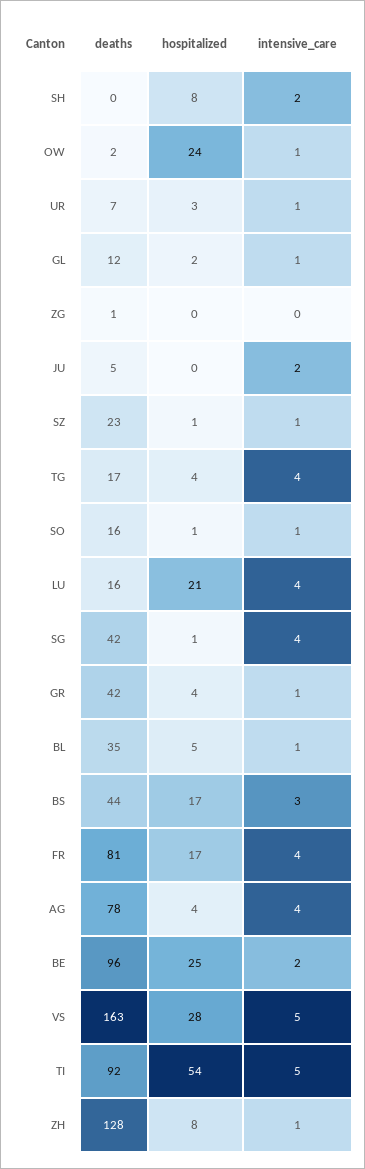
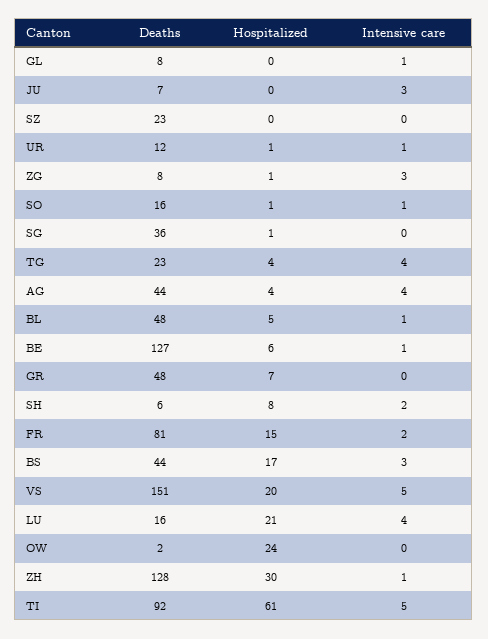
  {
    "deaths": {
-     "SH": 0,
+     "SH": 6,
      "OW": 2,
-     "UR": 7,
+     "UR": 12,
-     "GL": 12,
+     "GL": 8,
-     "ZG": 1,
+     "ZG": 8,
-     "JU": 5,
+     "JU": 7,
      "SZ": 23,
-     "TG": 17,
+     "TG": 23,
      "SO": 16,
      "LU": 16,
-     "SG": 42,
+     "SG": 36,
-     "GR": 42,
+     "GR": 48,
-     "BL": 35,
+     "BL": 48,
      "BS": 44,
      "FR": 81,
-     "AG": 78,
+     "AG": 44,
-     "BE": 96,
+     "BE": 127,
-     "VS": 163,
+     "VS": 151,
      "TI": 92,
      "ZH": 128
    },
    "hospitalized": {
      "SH": 8,
      "OW": 24,
-     "UR": 3,
+     "UR": 1,
-     "GL": 2,
+     "GL": 0,
-     "ZG": 0,
+     "ZG": 1,
      "JU": 0,
-     "SZ": 1,
+     "SZ": 0,
      "TG": 4,
      "SO": 1,
      "LU": 21,
      "SG": 1,
-     "GR": 4,
+     "GR": 7,
      "BL": 5,
      "BS": 17,
-     "FR": 17,
+     "FR": 15,
      "AG": 4,
-     "BE": 25,
+     "BE": 6,
-     "VS": 28,
+     "VS": 20,
-     "TI": 54,
+     "TI": 61,
-     "ZH": 8
+     "ZH": 30
    },
    "intensive_care": {
      "SH": 2,
-     "OW": 1,
+     "OW": 0,
      "UR": 1,
      "GL": 1,
-     "ZG": 0,
+     "ZG": 3,
-     "JU": 2,
+     "JU": 3,
-     "SZ": 1,
+     "SZ": 0,
      "TG": 4,
      "SO": 1,
      "LU": 4,
-     "SG": 4,
+     "SG": 0,
-     "GR": 1,
+     "GR": 0,
      "BL": 1,
      "BS": 3,
-     "FR": 4,
+     "FR": 2,
      "AG": 4,
-     "BE": 2,
+     "BE": 1,
      "VS": 5,
      "TI": 5,
      "ZH": 1
    }
  }

